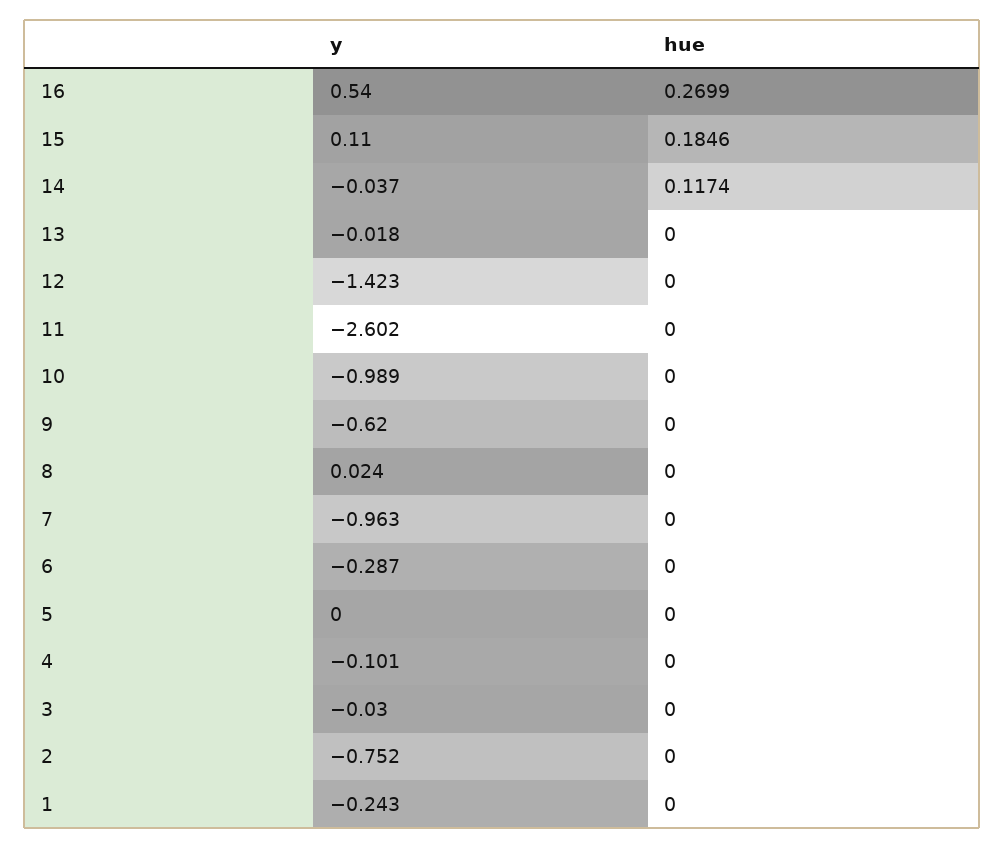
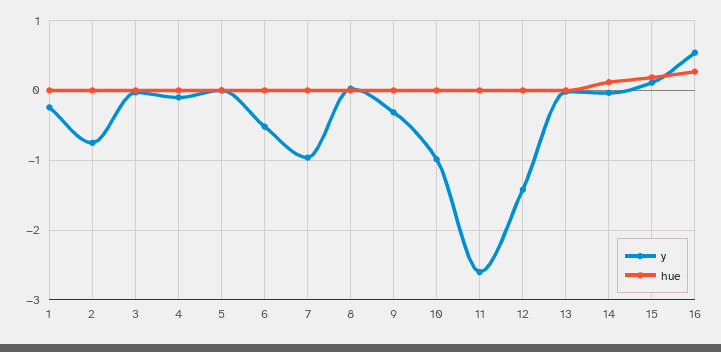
  {
    "y": {
      "16": 0.54,
      "15": 0.11,
      "14": -0.037,
      "13": -0.018,
      "12": -1.423,
      "11": -2.602,
      "10": -0.989,
-     "9": -0.62,
+     "9": -0.3,
      "8": 0.024,
      "7": -0.963,
-     "6": -0.287,
+     "6": -0.5,
      "5": 0,
      "4": -0.101,
      "3": -0.03,
      "2": -0.752,
      "1": -0.243
    },
    "hue": {
      "16": 0.2699,
      "15": 0.1846,
      "14": 0.1174,
      "13": 0,
      "12": 0,
      "11": 0,
      "10": 0,
      "9": 0,
      "8": 0,
      "7": 0,
      "6": 0,
      "5": 0,
      "4": 0,
      "3": 0,
      "2": 0,
      "1": 0
    }
  }

